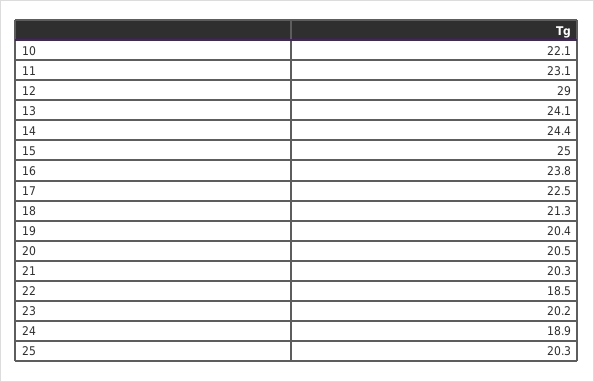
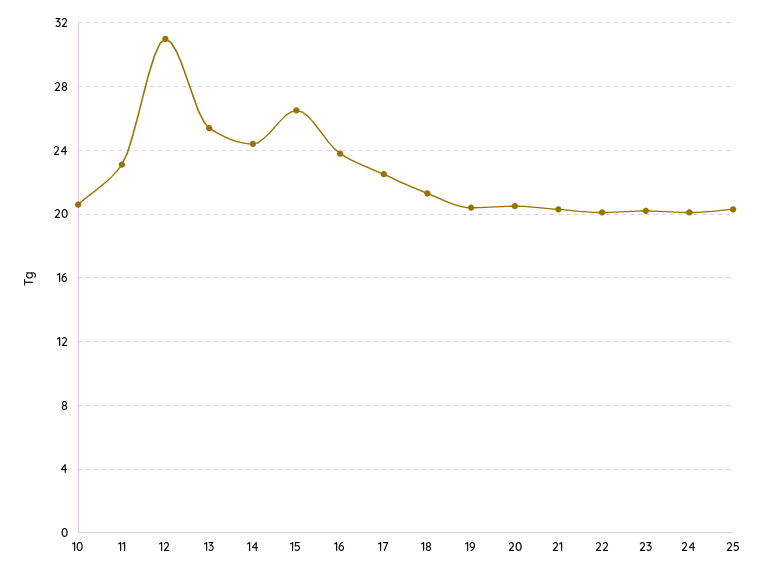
  {
-   "10": 22.1,
+   "10": 20.5,
    "11": 23.1,
-   "12": 29,
+   "12": 31,
-   "13": 24.1,
+   "13": 25.5,
    "14": 24.4,
-   "15": 25,
+   "15": 26.5,
    "16": 23.8,
    "17": 22.5,
    "18": 21.3,
    "19": 20.4,
    "20": 20.5,
    "21": 20.3,
-   "22": 18.5,
+   "22": 20,
    "23": 20.2,
-   "24": 18.9,
+   "24": 20,
    "25": 20.3
  }

